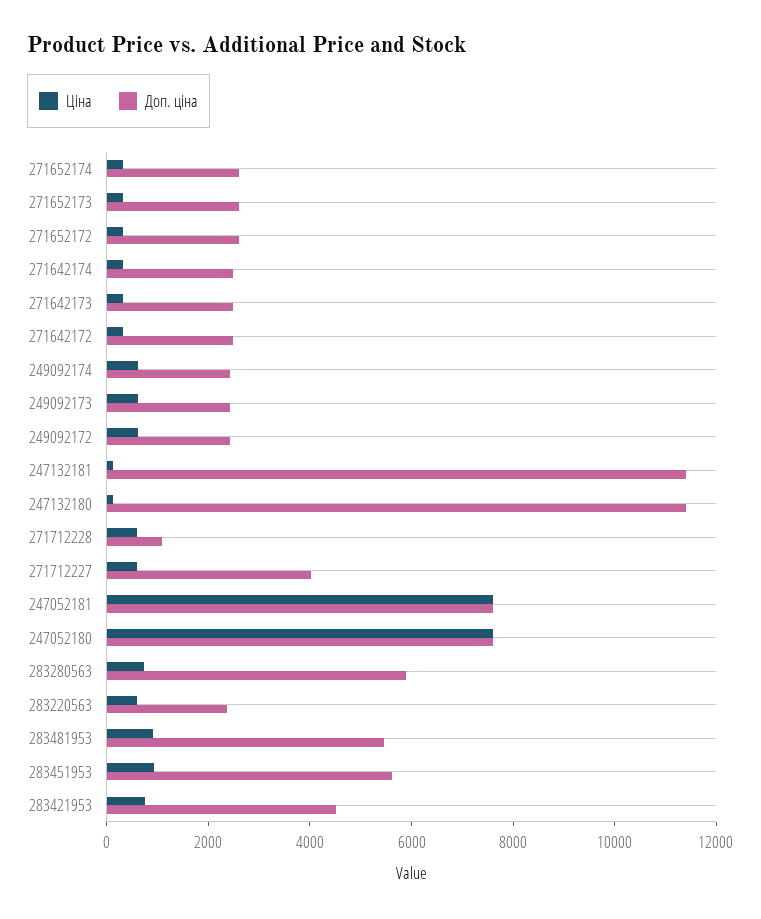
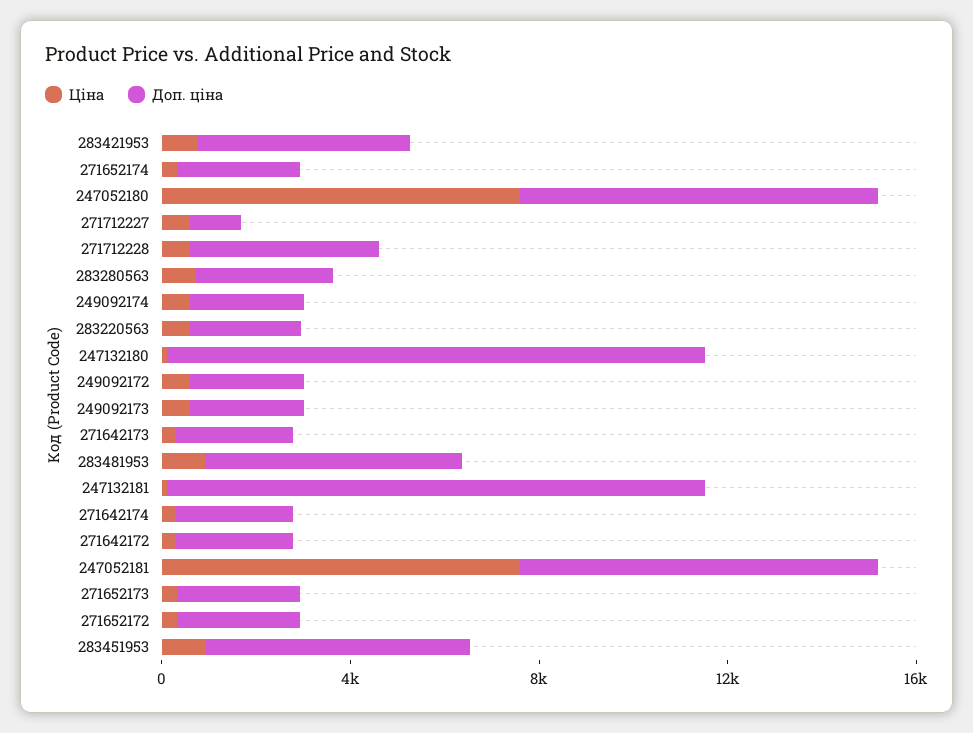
  {
    "Ціна": {
      "271652174": 500,
      "271652173": 500,
      "271652172": 500,
      "271642174": 500,
      "271642173": 500,
      "271642172": 500,
      "249092174": 500,
      "249092173": 500,
      "249092172": 500,
      "247132181": 0,
      "247132180": 0,
      "271712228": 500,
      "271712227": 500,
      "247052181": 7500,
      "247052180": 7500,
      "283280563": 500,
      "283220563": 500,
      "283481953": 1000,
      "283451953": 1000,
      "283421953": 1000
    },
    "Доп. ціна": {
      "271652174": 2500,
      "271652173": 2500,
      "271652172": 2500,
      "271642174": 2500,
      "271642173": 2500,
      "271642172": 2500,
      "249092174": 2500,
      "249092173": 2500,
      "249092172": 2500,
      "247132181": 11500,
      "247132180": 11500,
-     "271712228": 1000,
+     "271712228": 4000,
-     "271712227": 4000,
+     "271712227": 1000,
      "247052181": 7500,
      "247052180": 7500,
-     "283280563": 6000,
+     "283280563": 3000,
      "283220563": 2500,
      "283481953": 5500,
      "283451953": 5500,
      "283421953": 4500
    }
  }

